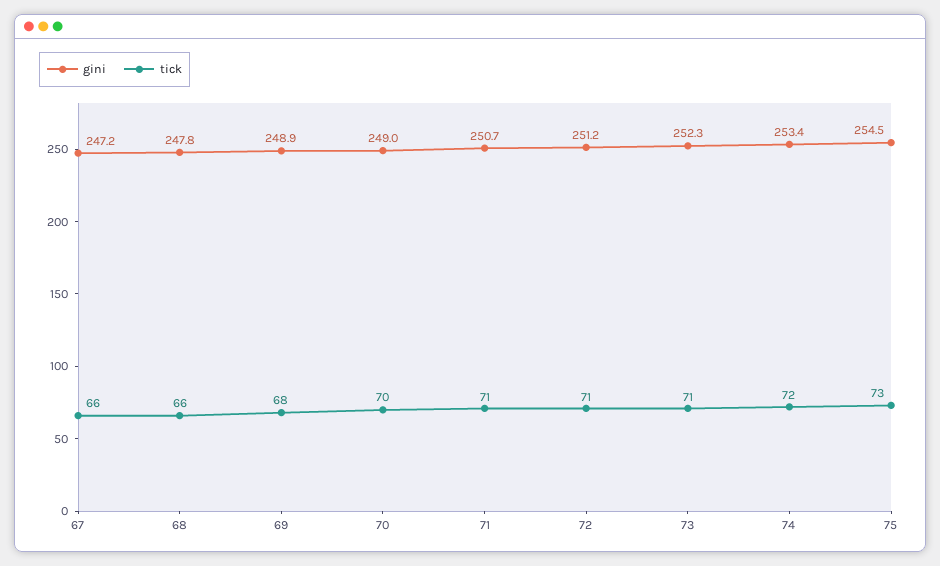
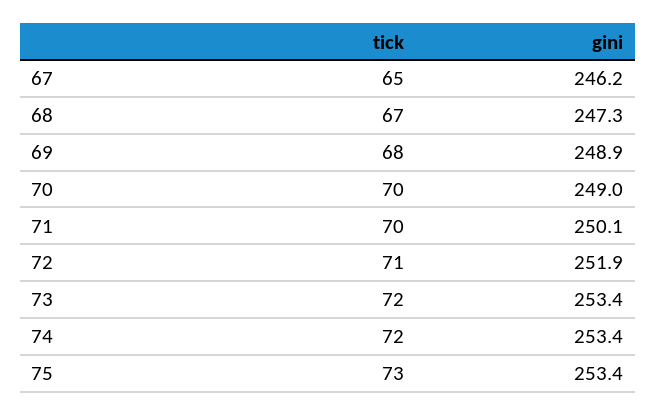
  {
    "gini": {
-     "67": 247.2,
+     "67": 246.2,
-     "68": 247.8,
+     "68": 247.3,
      "69": 248.9,
      "70": 249,
-     "71": 250.7,
+     "71": 250.1,
-     "72": 251.2,
+     "72": 251.9,
-     "73": 252.3,
+     "73": 253.4,
      "74": 253.4,
-     "75": 254.5
+     "75": 253.4
    },
    "tick": {
-     "67": 66,
+     "67": 65,
-     "68": 66,
+     "68": 67,
      "69": 68,
      "70": 70,
-     "71": 71,
+     "71": 70,
      "72": 71,
-     "73": 71,
+     "73": 72,
      "74": 72,
      "75": 73
    }
  }

